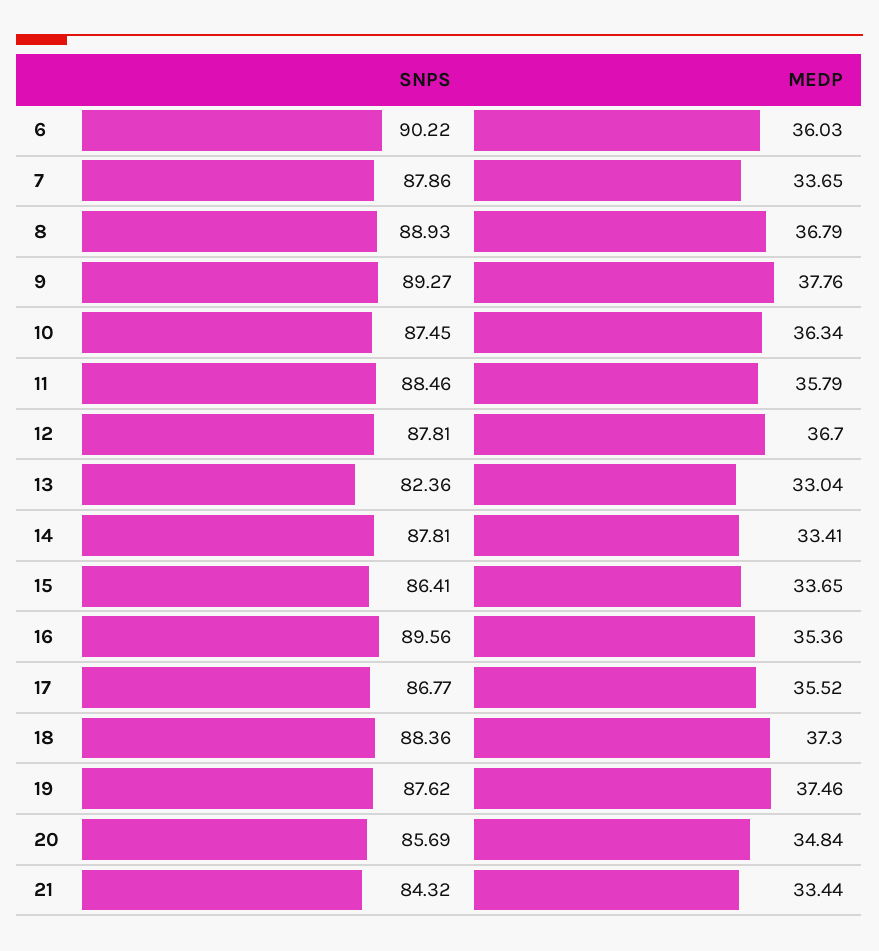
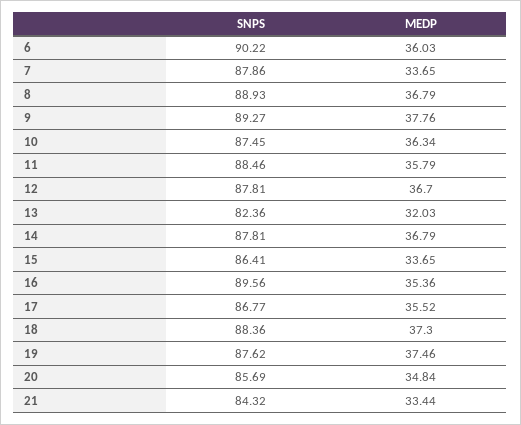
  {
    "SNPS": {
      "6": 90.22,
      "7": 87.86,
      "8": 88.93,
      "9": 89.27,
      "10": 87.45,
      "11": 88.46,
      "12": 87.81,
      "13": 82.36,
      "14": 87.81,
      "15": 86.41,
      "16": 89.56,
      "17": 86.77,
      "18": 88.36,
      "19": 87.62,
      "20": 85.69,
      "21": 84.32
    },
    "MEDP": {
      "6": 36.03,
      "7": 33.65,
      "8": 36.79,
      "9": 37.76,
      "10": 36.34,
      "11": 35.79,
      "12": 36.7,
-     "13": 33.04,
+     "13": 32.03,
-     "14": 33.41,
+     "14": 36.79,
      "15": 33.65,
      "16": 35.36,
      "17": 35.52,
      "18": 37.3,
      "19": 37.46,
      "20": 34.84,
      "21": 33.44
    }
  }

